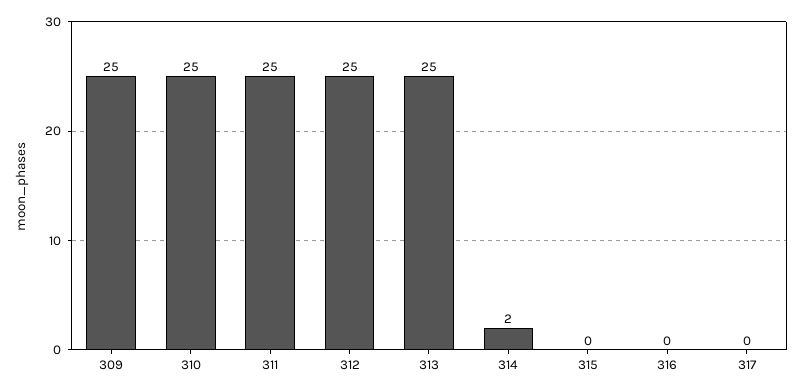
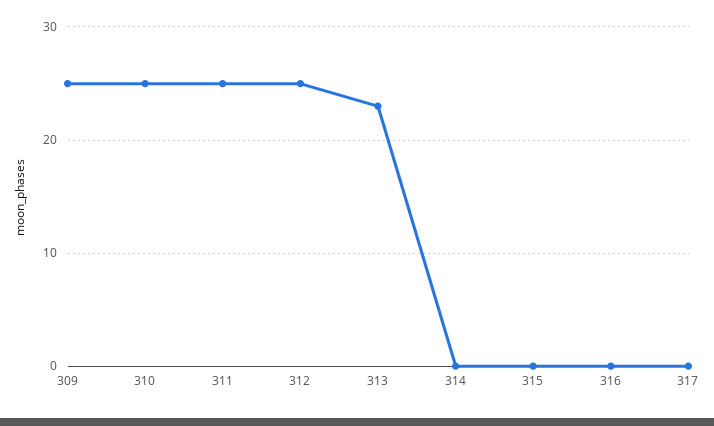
  {
    "309": 25,
    "310": 25,
    "311": 25,
    "312": 25,
-   "313": 25,
+   "313": 23,
-   "314": 2,
+   "314": 0,
    "315": 0,
    "316": 0,
    "317": 0
  }

